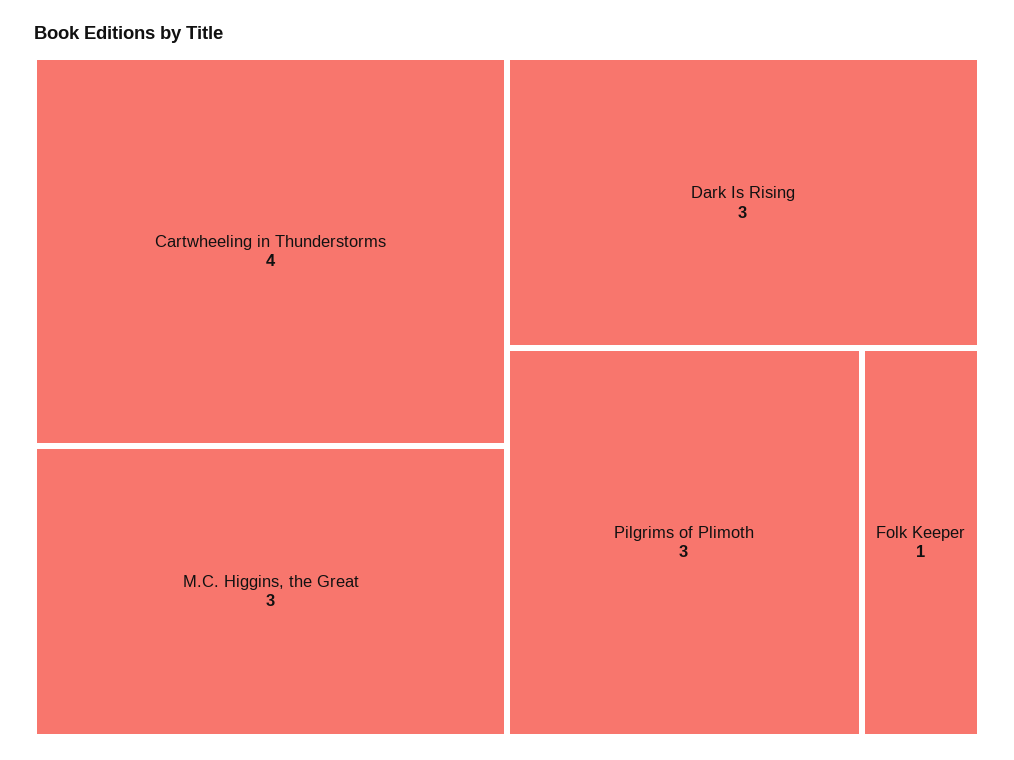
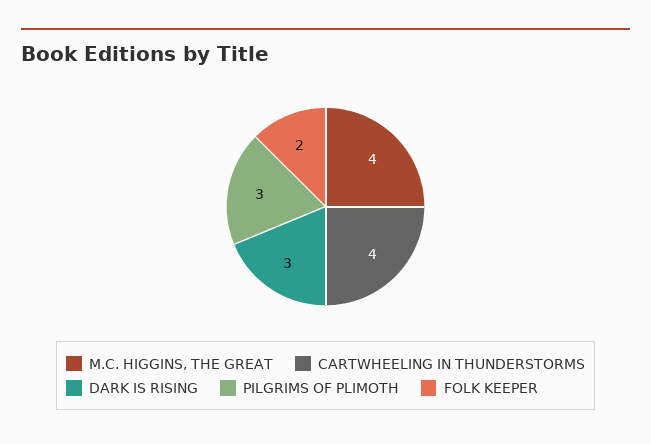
  {
    "Cartwheeling in Thunderstorms": 4,
-   "M.C. Higgins, the Great": 3,
+   "M.C. Higgins, the Great": 4,
    "Dark Is Rising": 3,
    "Pilgrims of Plimoth": 3,
-   "Folk Keeper": 1
+   "Folk Keeper": 2
  }

